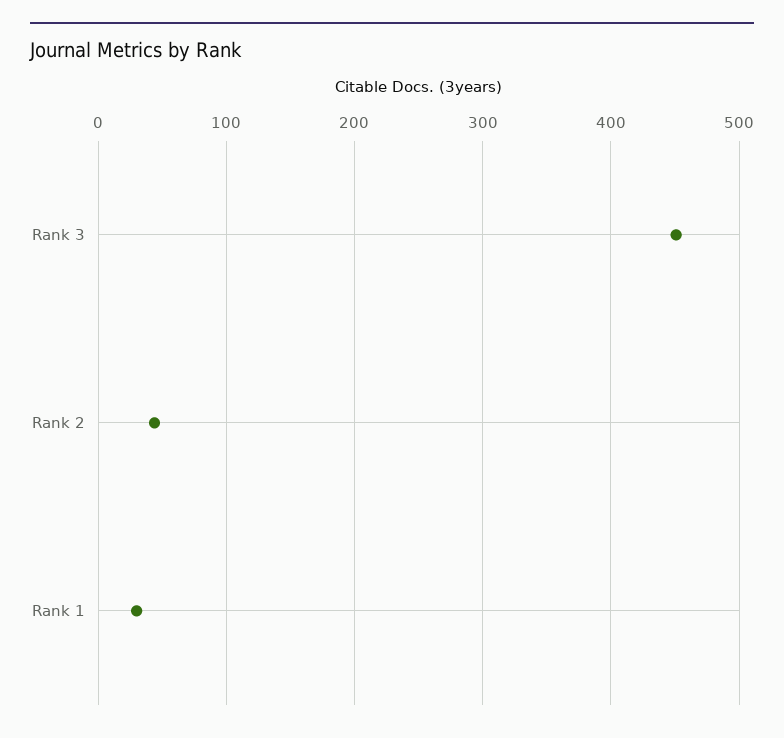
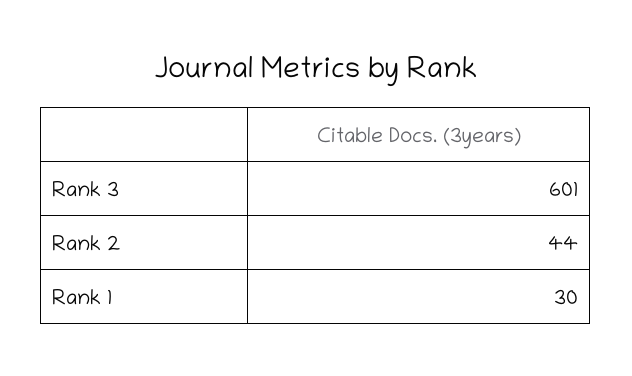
  {
-   "Rank 3": 450,
+   "Rank 3": 601,
    "Rank 2": 44,
    "Rank 1": 30
  }

